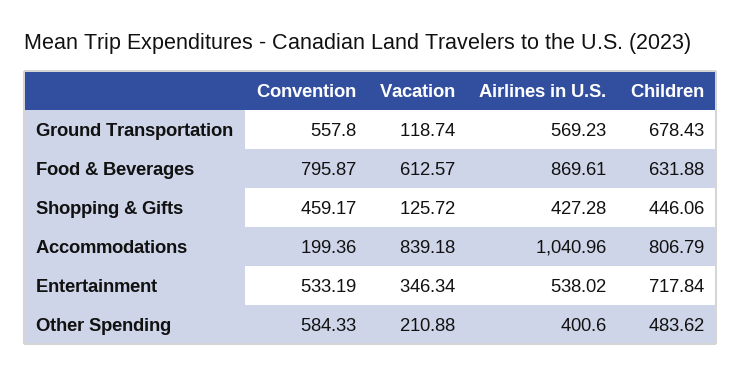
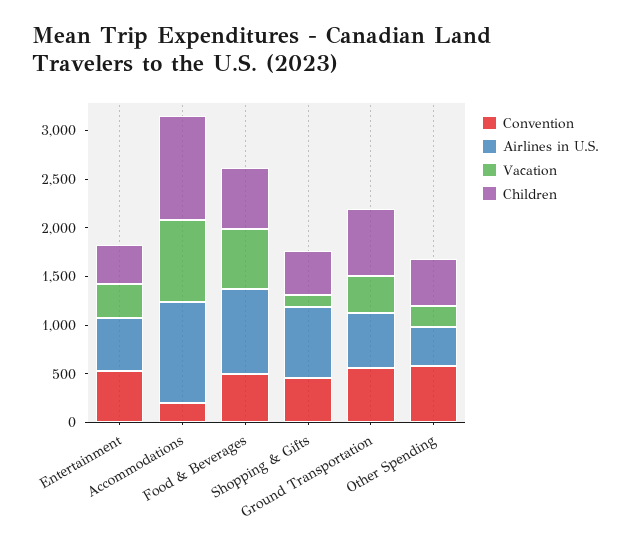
  {
    "Convention": {
      "Ground Transportation": 557.8,
-     "Food & Beverages": 795.87,
+     "Food & Beverages": 500,
      "Shopping & Gifts": 459.17,
      "Accommodations": 199.36,
      "Entertainment": 533.19,
      "Other Spending": 584.33
    },
    "Vacation": {
-     "Ground Transportation": 118.74,
+     "Ground Transportation": 400,
      "Food & Beverages": 612.57,
      "Shopping & Gifts": 125.72,
      "Accommodations": 839.18,
      "Entertainment": 346.34,
      "Other Spending": 210.88
    },
    "Airlines in U.S.": {
      "Ground Transportation": 569.23,
      "Food & Beverages": 869.61,
-     "Shopping & Gifts": 427.28,
+     "Shopping & Gifts": 700,
      "Accommodations": 1040.96,
      "Entertainment": 538.02,
      "Other Spending": 400.6
    },
    "Children": {
      "Ground Transportation": 678.43,
      "Food & Beverages": 631.88,
      "Shopping & Gifts": 446.06,
-     "Accommodations": 806.79,
+     "Accommodations": 1100,
-     "Entertainment": 717.84,
+     "Entertainment": 400,
      "Other Spending": 483.62
    }
  }

